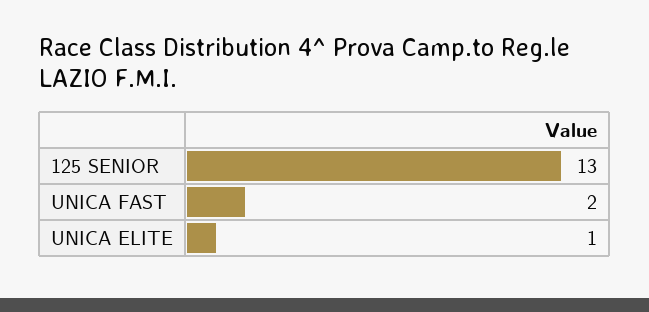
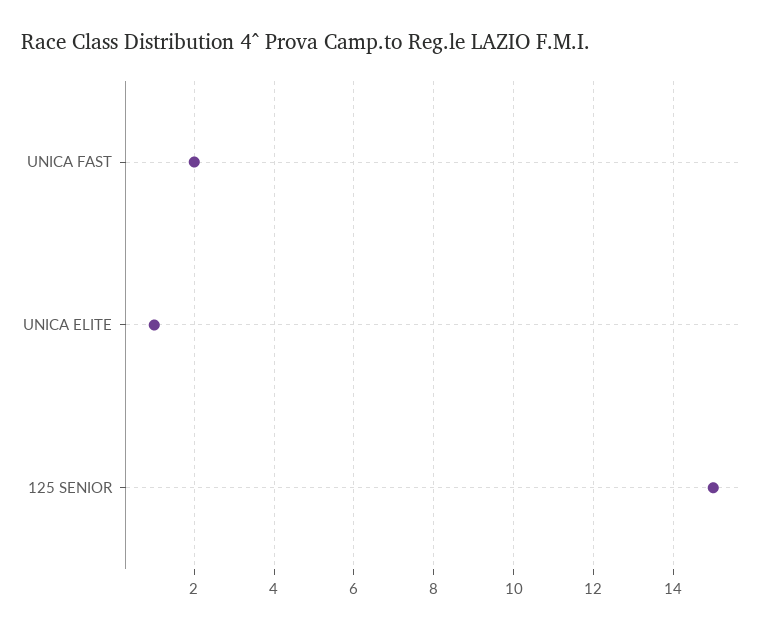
  {
-   "125 SENIOR": 13,
+   "125 SENIOR": 15,
    "UNICA FAST": 2,
    "UNICA ELITE": 1
  }

